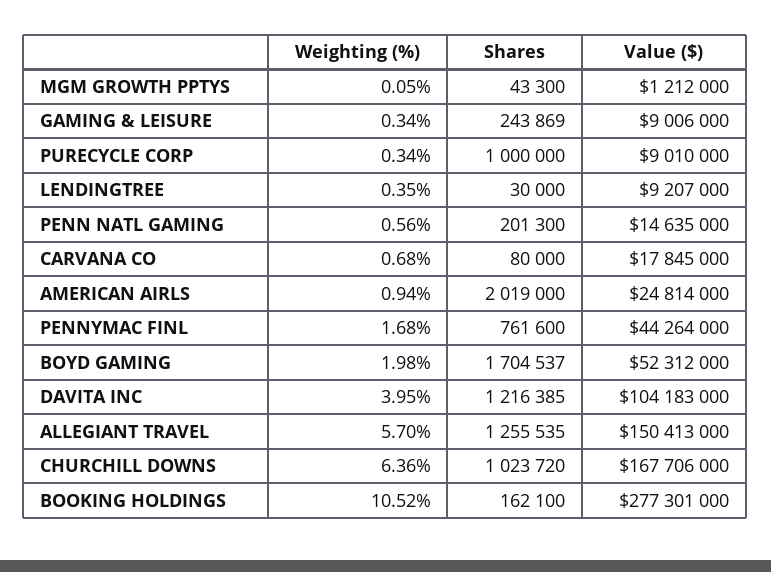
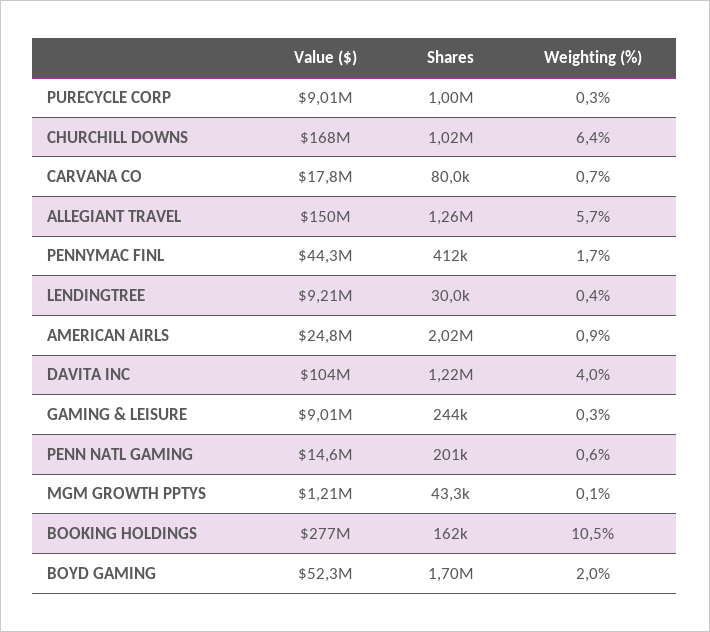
  {
    "Weighting (%)": {
      "MGM GROWTH PPTYS": 0.05,
      "GAMING & LEISURE": 0.34,
      "PURECYCLE CORP": 0.34,
      "LENDINGTREE": 0.35,
      "PENN NATL GAMING": 0.56,
      "CARVANA CO": 0.68,
      "AMERICAN AIRLS": 0.94,
      "PENNYMAC FINL": 1.68,
      "BOYD GAMING": 1.98,
      "DAVITA INC": 3.95,
      "ALLEGIANT TRAVEL": 5.7,
      "CHURCHILL DOWNS": 6.36,
      "BOOKING HOLDINGS": 10.52
    },
    "Shares": {
      "MGM GROWTH PPTYS": 43300,
      "GAMING & LEISURE": 243869,
      "PURECYCLE CORP": 1000000,
      "LENDINGTREE": 30000,
      "PENN NATL GAMING": 201300,
      "CARVANA CO": 80000,
      "AMERICAN AIRLS": 2019000,
-     "PENNYMAC FINL": 761600,
+     "PENNYMAC FINL": 412000,
      "BOYD GAMING": 1704537,
      "DAVITA INC": 1216385,
      "ALLEGIANT TRAVEL": 1255535,
      "CHURCHILL DOWNS": 1023720,
      "BOOKING HOLDINGS": 162100
    },
    "Value ($)": {
      "MGM GROWTH PPTYS": 1212000,
      "GAMING & LEISURE": 9006000,
      "PURECYCLE CORP": 9010000,
      "LENDINGTREE": 9207000,
      "PENN NATL GAMING": 14635000,
      "CARVANA CO": 17845000,
      "AMERICAN AIRLS": 24814000,
      "PENNYMAC FINL": 44264000,
      "BOYD GAMING": 52312000,
      "DAVITA INC": 104183000,
      "ALLEGIANT TRAVEL": 150413000,
      "CHURCHILL DOWNS": 167706000,
      "BOOKING HOLDINGS": 277301000
    }
  }

